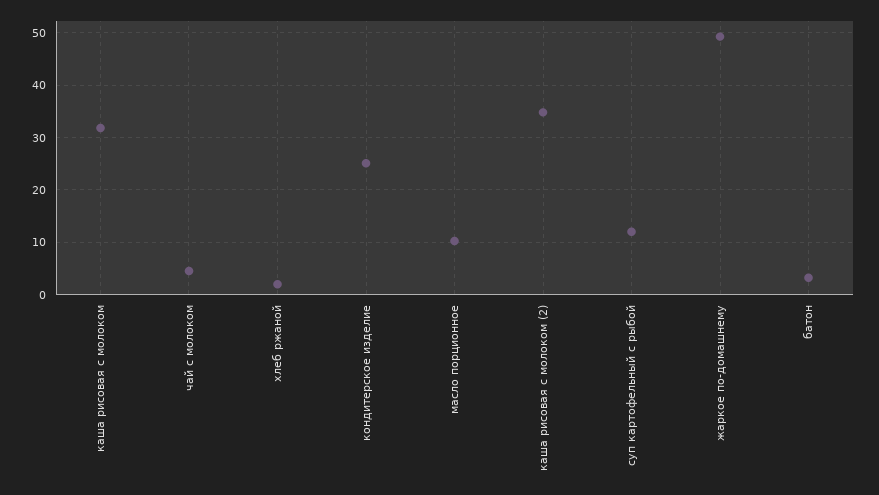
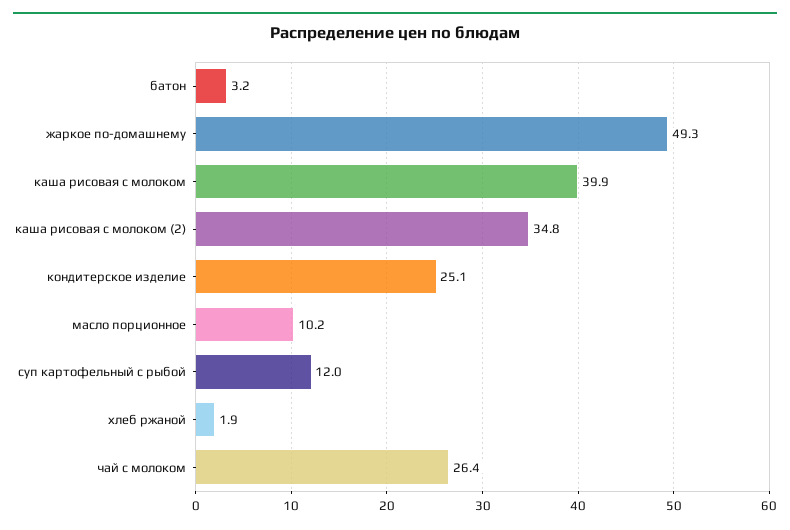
  {
-   "каша рисовая с молоком": 32,
+   "каша рисовая с молоком": 39.9,
-   "чай с молоком": 4,
+   "чай с молоком": 26.4,
    "хлеб ржаной": 1.9,
    "кондитерское изделие": 25.1,
    "масло порционное": 10.2,
    "каша рисовая с молоком (2)": 34.8,
    "суп картофельный с рыбой": 12,
    "жаркое по-домашнему": 49.3,
    "батон": 3.2
  }

